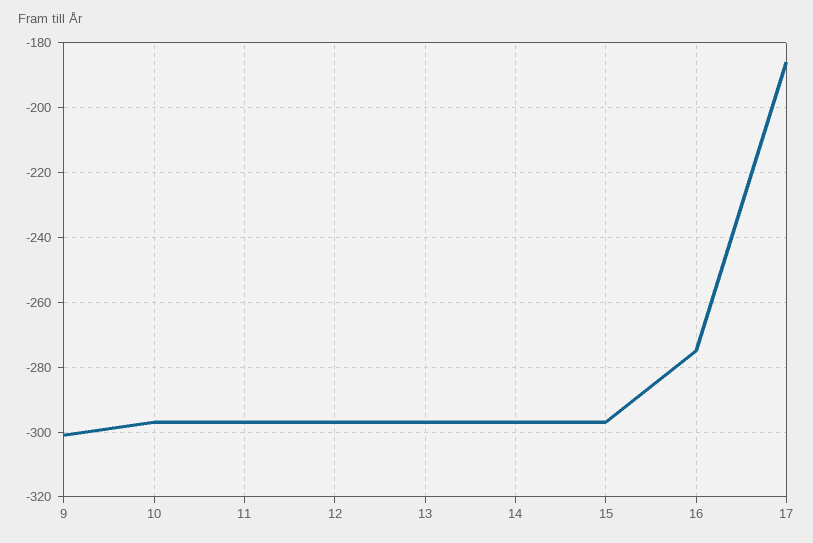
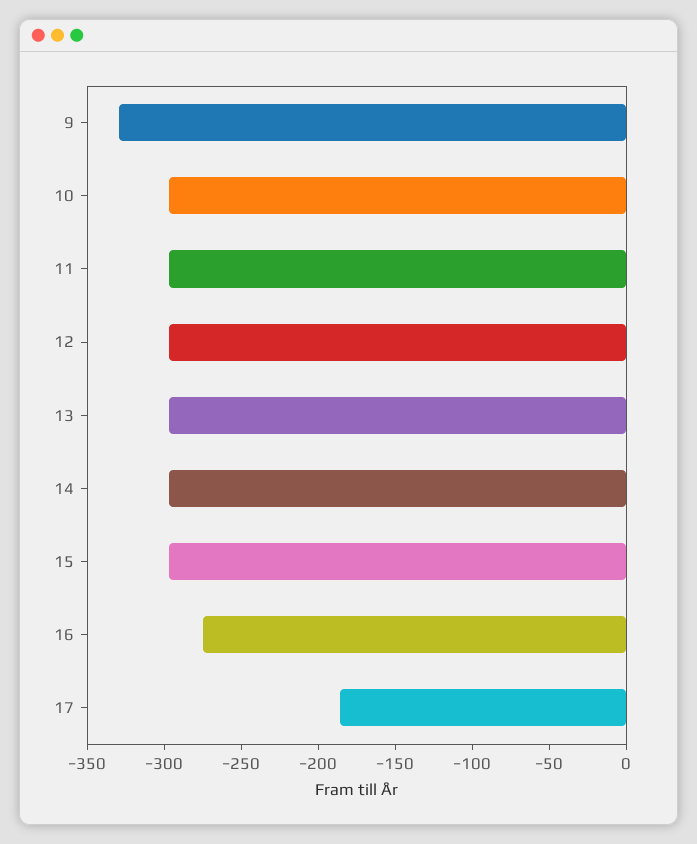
  {
-   "9": -300,
+   "9": -330,
    "10": -295,
    "11": -295,
    "12": -295,
    "13": -295,
    "14": -295,
    "15": -295,
    "16": -275,
    "17": -185
  }

